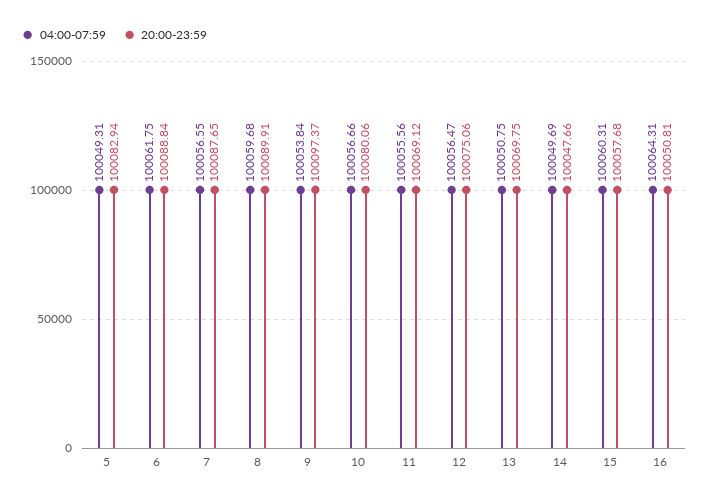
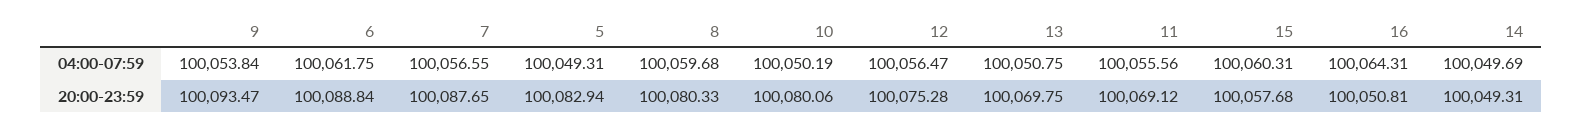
  {
    "04:00-07:59": {
      "5": 100049.31,
      "6": 100061.75,
      "7": 100056.55,
      "8": 100059.68,
      "9": 100053.84,
-     "10": 100056.66,
+     "10": 100050.19,
      "11": 100055.56,
      "12": 100056.47,
      "13": 100050.75,
      "14": 100049.69,
      "15": 100060.31,
      "16": 100064.31
    },
    "20:00-23:59": {
      "5": 100082.94,
      "6": 100088.84,
      "7": 100087.65,
-     "8": 100089.91,
+     "8": 100080.33,
-     "9": 100097.37,
+     "9": 100093.47,
      "10": 100080.06,
      "11": 100069.12,
-     "12": 100075.06,
+     "12": 100075.28,
      "13": 100069.75,
-     "14": 100047.66,
+     "14": 100049.31,
      "15": 100057.68,
      "16": 100050.81
    }
  }

